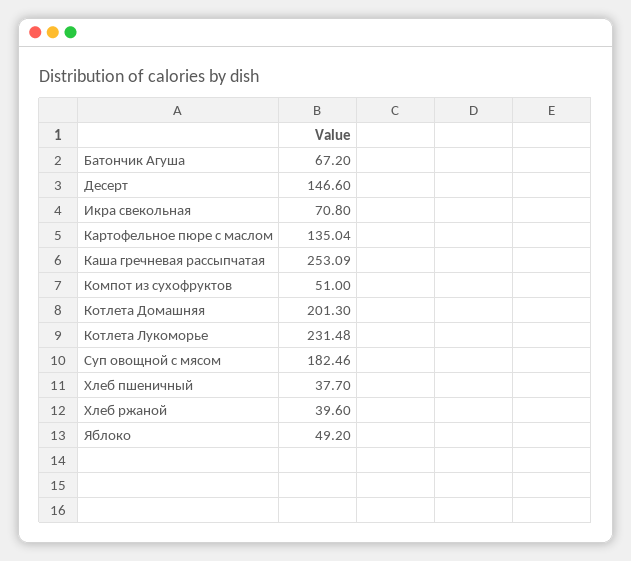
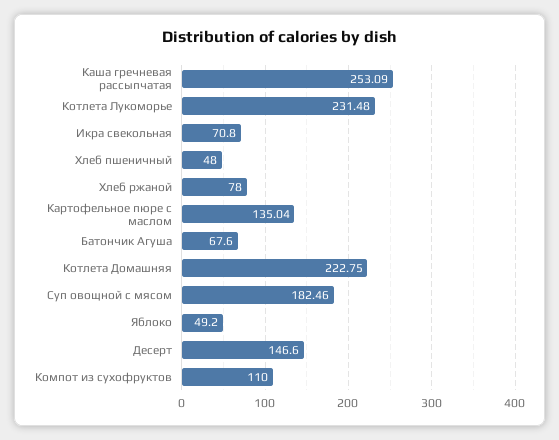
  {
-   "Батончик Агуша": 67.2,
+   "Батончик Агуша": 67.6,
    "Десерт": 146.6,
    "Икра свекольная": 70.8,
    "Картофельное пюре с маслом": 135.04,
    "Каша гречневая рассыпчатая": 253.09,
-   "Компот из сухофруктов": 51,
+   "Компот из сухофруктов": 110,
-   "Котлета Домашняя": 201.3,
+   "Котлета Домашняя": 222.75,
    "Котлета Лукоморье": 231.48,
    "Суп овощной с мясом": 182.46,
-   "Хлеб пшеничный": 37.7,
+   "Хлеб пшеничный": 48,
-   "Хлеб ржаной": 39.6,
+   "Хлеб ржаной": 78,
    "Яблоко": 49.2
  }

